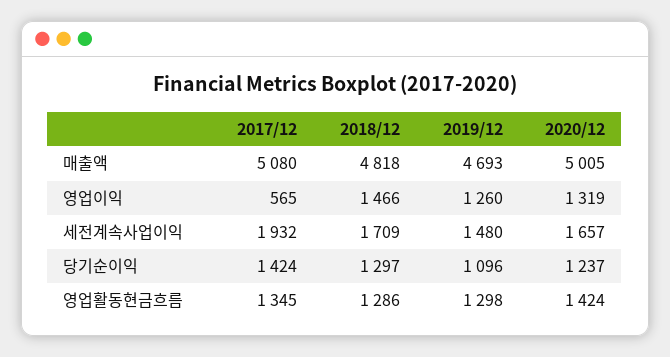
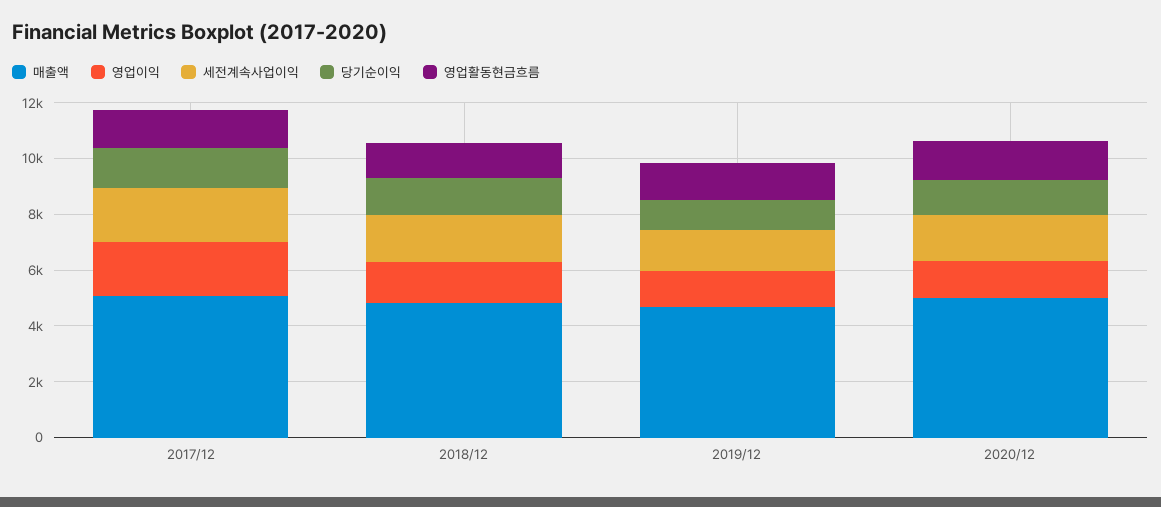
  {
    "매출액": {
      "2017/12": 5080,
      "2018/12": 4818,
      "2019/12": 4693,
      "2020/12": 5005
    },
    "영업이익": {
-     "2017/12": 565,
+     "2017/12": 2000,
      "2018/12": 1466,
      "2019/12": 1260,
      "2020/12": 1319
    },
    "세전계속사업이익": {
      "2017/12": 1932,
      "2018/12": 1709,
      "2019/12": 1480,
      "2020/12": 1657
    },
    "당기순이익": {
      "2017/12": 1424,
      "2018/12": 1297,
      "2019/12": 1096,
      "2020/12": 1237
    },
    "영업활동현금흐름": {
      "2017/12": 1345,
      "2018/12": 1286,
      "2019/12": 1298,
      "2020/12": 1424
    }
  }

